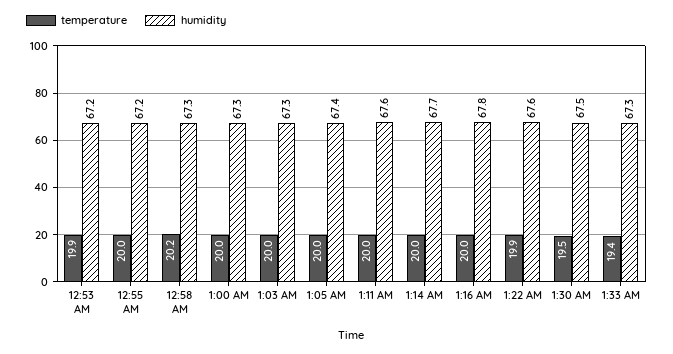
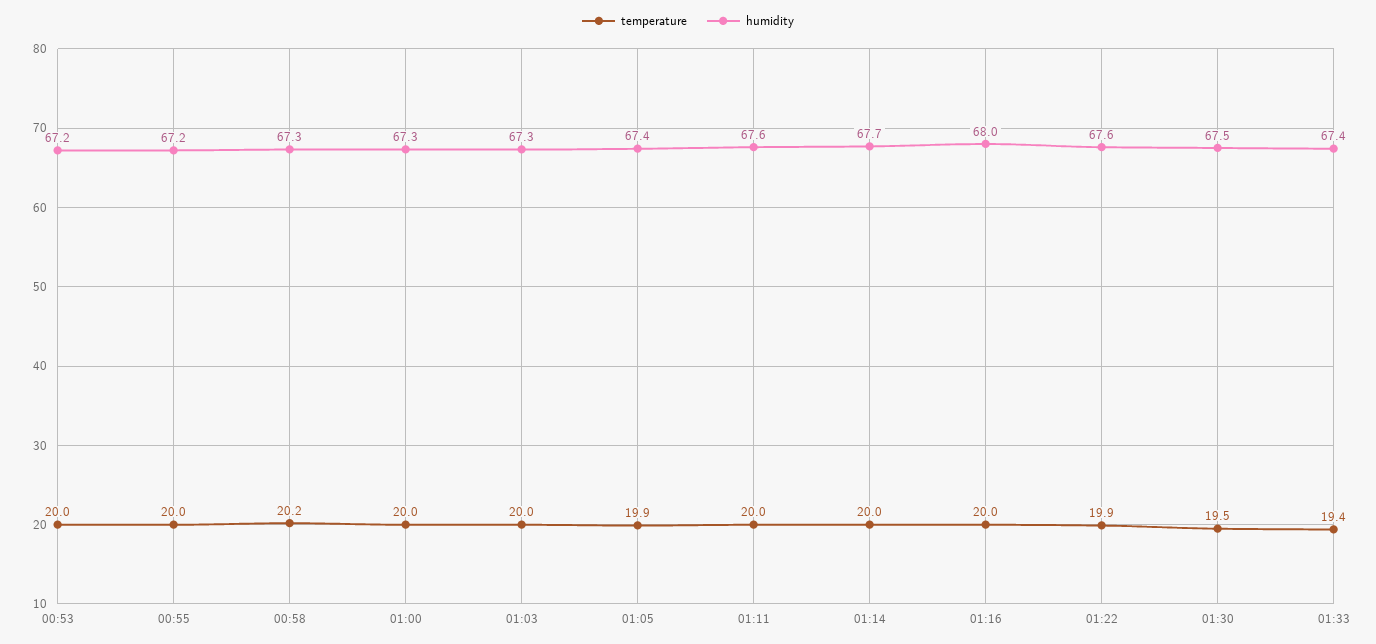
  {
    "temperature": {
-     "12:53 AM": 19.9,
+     "12:53 AM": 20,
      "12:55 AM": 20,
      "12:58 AM": 20.2,
      "1:00 AM": 20,
      "1:03 AM": 20,
-     "1:05 AM": 20,
+     "1:05 AM": 19.9,
      "1:11 AM": 20,
      "1:14 AM": 20,
      "1:16 AM": 20,
      "1:22 AM": 19.9,
      "1:30 AM": 19.5,
      "1:33 AM": 19.4
    },
    "humidity": {
      "12:53 AM": 67.2,
      "12:55 AM": 67.2,
      "12:58 AM": 67.3,
      "1:00 AM": 67.3,
      "1:03 AM": 67.3,
      "1:05 AM": 67.4,
      "1:11 AM": 67.6,
      "1:14 AM": 67.7,
-     "1:16 AM": 67.8,
+     "1:16 AM": 68,
      "1:22 AM": 67.6,
      "1:30 AM": 67.5,
-     "1:33 AM": 67.3
+     "1:33 AM": 67.4
    }
  }

